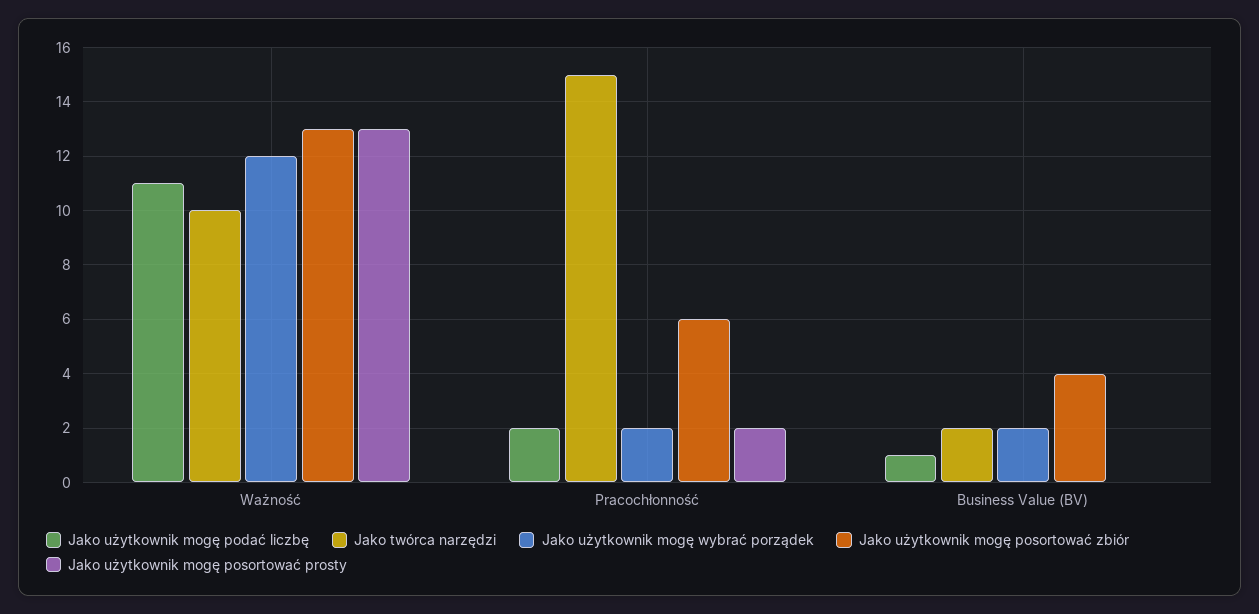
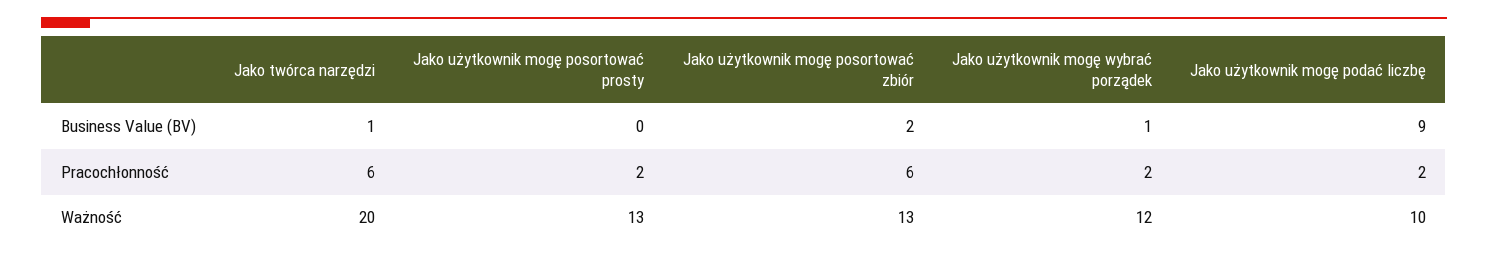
  {
    "Jako użytkownik mogę podać liczbę": {
-     "Ważność": 11,
+     "Ważność": 10,
      "Pracochłonność": 2,
-     "Business Value (BV)": 1
+     "Business Value (BV)": 9
    },
    "Jako twórca narzędzi": {
-     "Ważność": 10,
+     "Ważność": 20,
-     "Pracochłonność": 15,
+     "Pracochłonność": 6,
-     "Business Value (BV)": 2
+     "Business Value (BV)": 1
    },
    "Jako użytkownik mogę wybrać porządek": {
      "Ważność": 12,
      "Pracochłonność": 2,
-     "Business Value (BV)": 2
+     "Business Value (BV)": 1
    },
    "Jako użytkownik mogę posortować zbiór": {
      "Ważność": 13,
      "Pracochłonność": 6,
-     "Business Value (BV)": 4
+     "Business Value (BV)": 2
    },
    "Jako użytkownik mogę posortować prosty": {
      "Ważność": 13,
      "Pracochłonność": 2,
      "Business Value (BV)": 0
    }
  }

